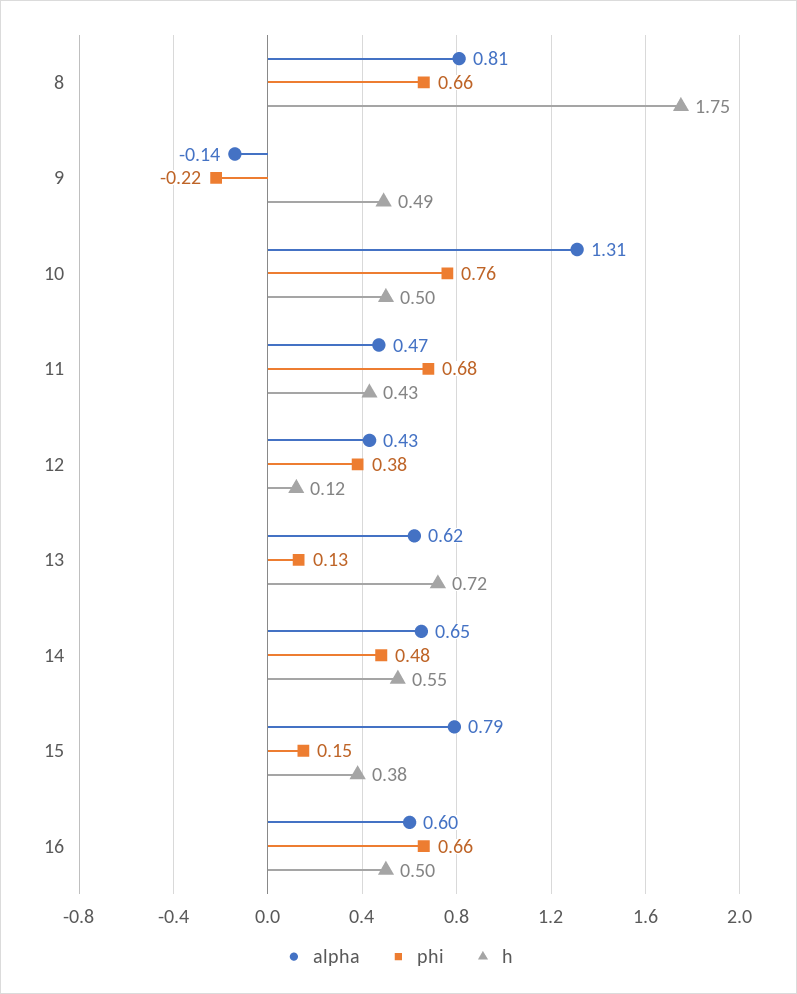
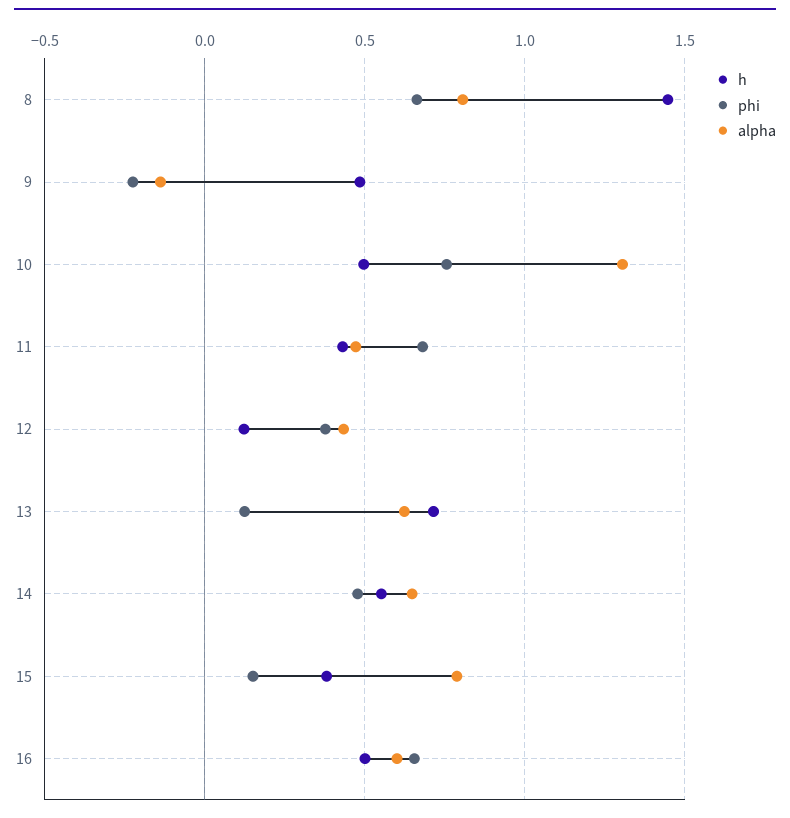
  {
    "alpha": {
      "8": 0.81,
      "9": -0.14,
      "10": 1.31,
      "11": 0.47,
      "12": 0.43,
      "13": 0.62,
      "14": 0.65,
      "15": 0.79,
      "16": 0.6
    },
    "phi": {
      "8": 0.66,
      "9": -0.22,
      "10": 0.76,
      "11": 0.68,
      "12": 0.38,
      "13": 0.13,
      "14": 0.48,
      "15": 0.15,
      "16": 0.66
    },
    "h": {
-     "8": 1.75,
+     "8": 1.45,
      "9": 0.49,
      "10": 0.5,
      "11": 0.43,
      "12": 0.12,
      "13": 0.72,
      "14": 0.55,
      "15": 0.38,
      "16": 0.5
    }
  }

